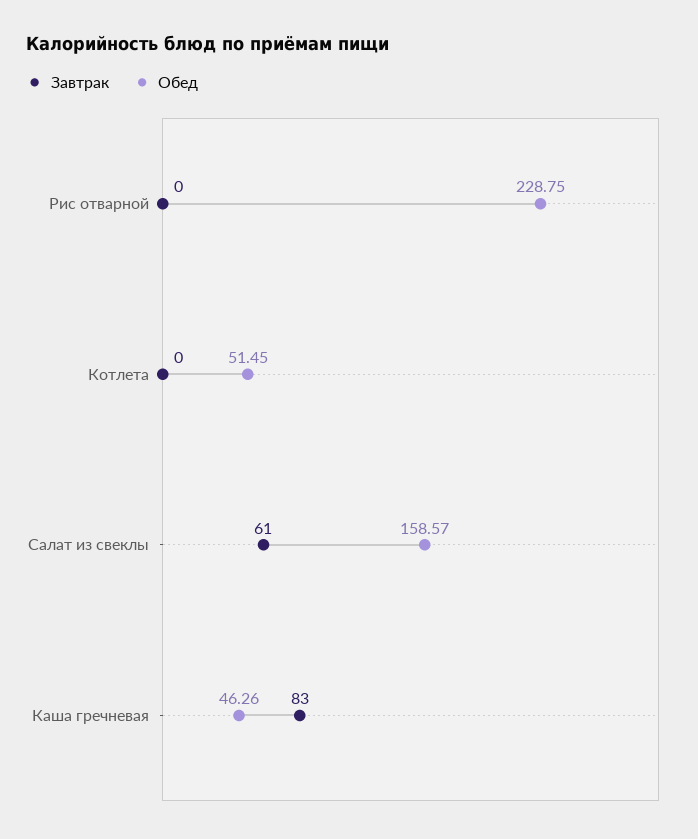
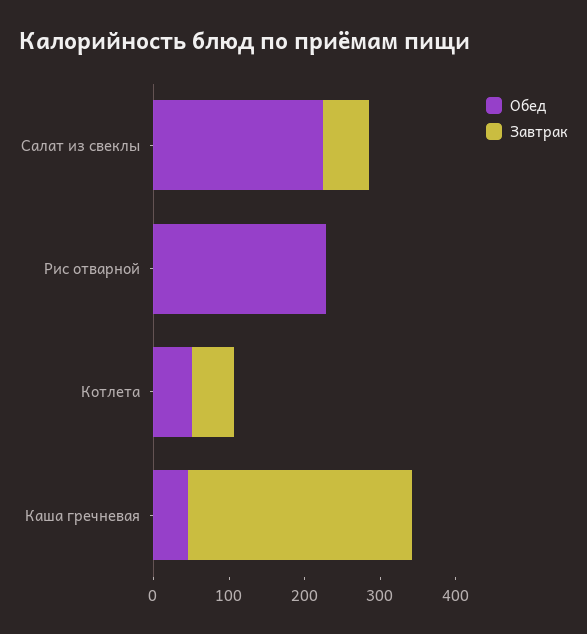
  {
    "Завтрак": {
      "Рис отварной": 0,
-     "Котлета": 0,
+     "Котлета": 60,
      "Салат из свеклы": 61,
-     "Каша гречневая": 83
+     "Каша гречневая": 300
    },
    "Обед": {
      "Рис отварной": 228.75,
      "Котлета": 51.45,
-     "Салат из свеклы": 158.57,
+     "Салат из свеклы": 220,
      "Каша гречневая": 46.26
    }
  }

